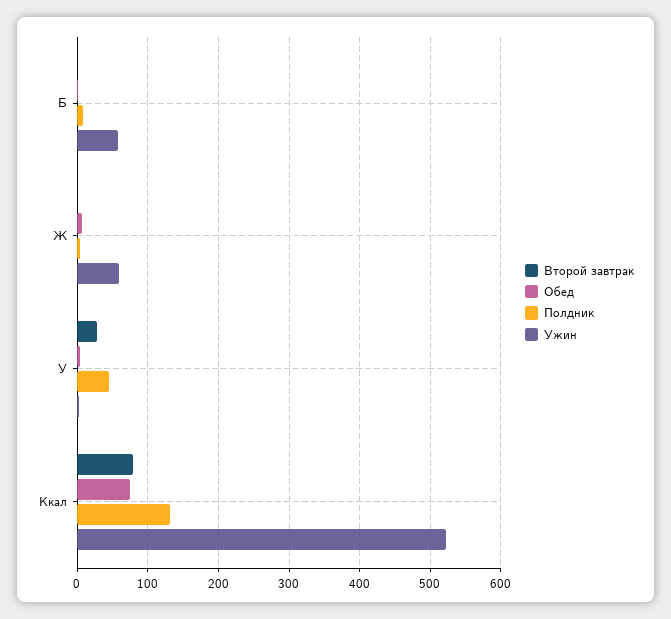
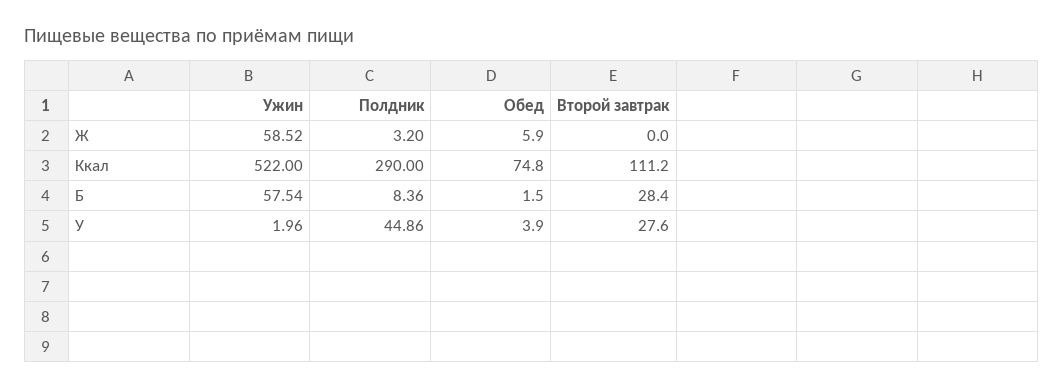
  {
    "Второй завтрак": {
-     "Б": 0,
+     "Б": 28.4,
      "Ж": 0,
      "У": 27.6,
-     "Ккал": 80
+     "Ккал": 111.2
    },
    "Обед": {
      "Б": 1.5,
      "Ж": 5.9,
      "У": 3.9,
      "Ккал": 74.8
    },
    "Полдник": {
      "Б": 8.36,
      "Ж": 3.2,
      "У": 44.86,
-     "Ккал": 130
+     "Ккал": 290
    },
    "Ужин": {
      "Б": 57.54,
      "Ж": 58.52,
      "У": 1.96,
      "Ккал": 522
    }
  }

